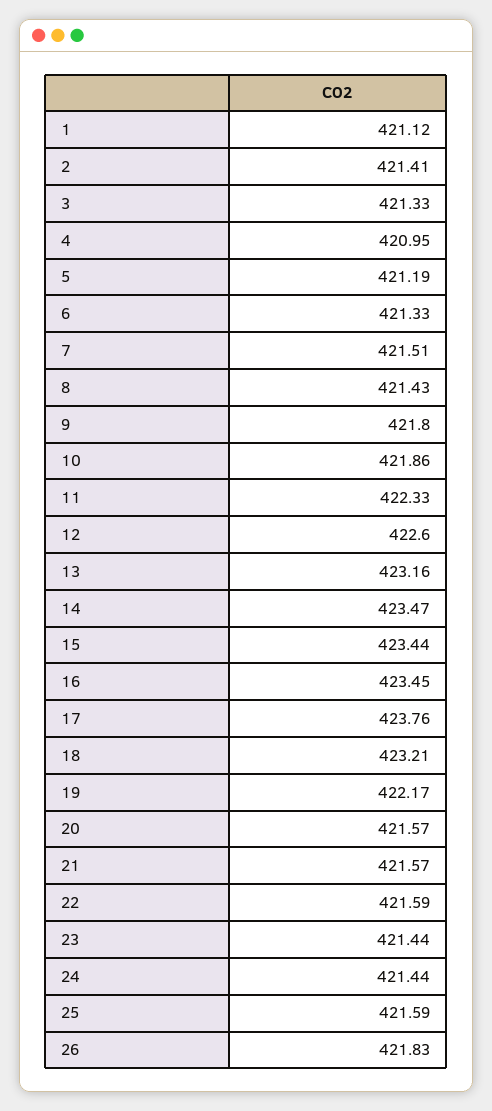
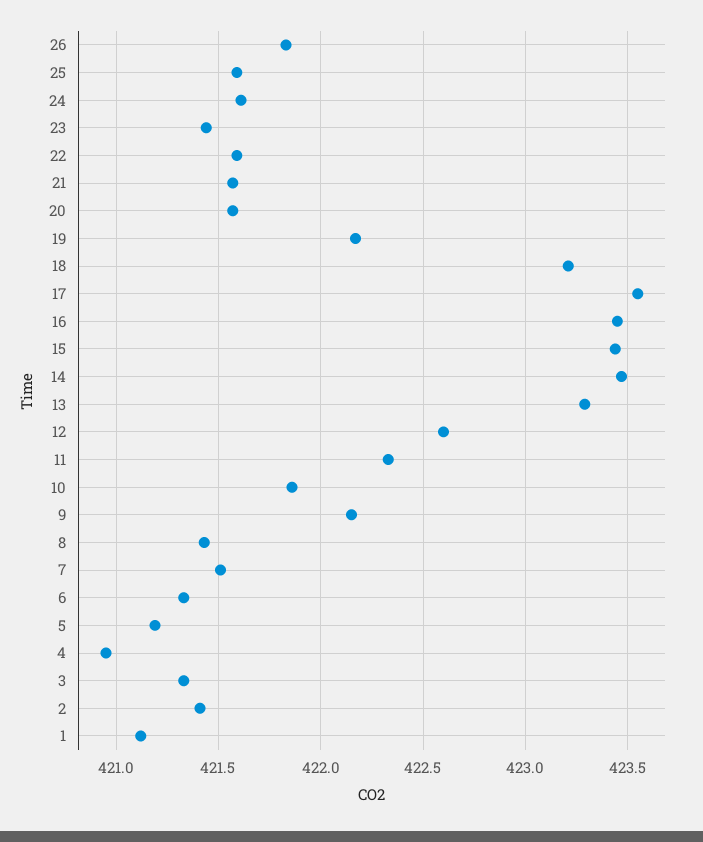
  {
    "1": 421.12,
    "2": 421.41,
    "3": 421.33,
    "4": 420.95,
    "5": 421.19,
    "6": 421.33,
    "7": 421.51,
    "8": 421.43,
-   "9": 421.8,
+   "9": 422.15,
    "10": 421.86,
    "11": 422.33,
    "12": 422.6,
-   "13": 423.16,
+   "13": 423.3,
    "14": 423.47,
    "15": 423.44,
    "16": 423.45,
-   "17": 423.76,
+   "17": 423.55,
    "18": 423.21,
    "19": 422.17,
    "20": 421.57,
    "21": 421.57,
    "22": 421.59,
    "23": 421.44,
-   "24": 421.44,
+   "24": 421.6,
    "25": 421.59,
    "26": 421.83
  }

